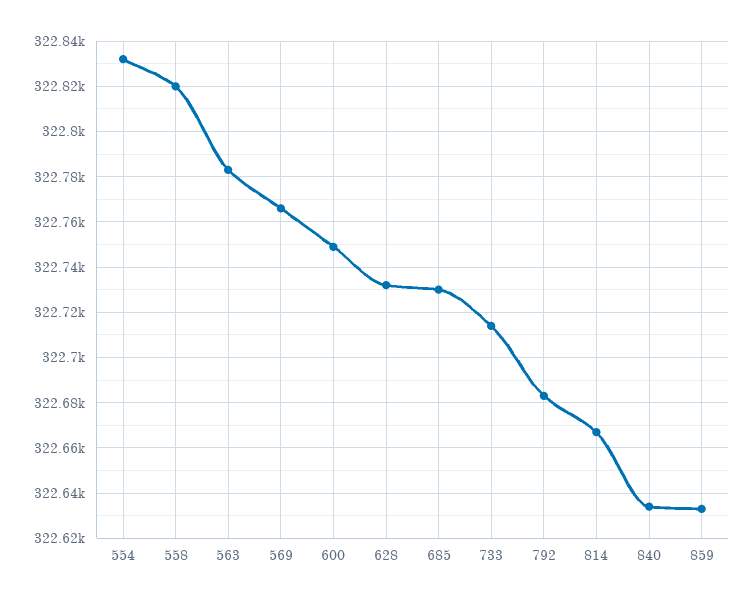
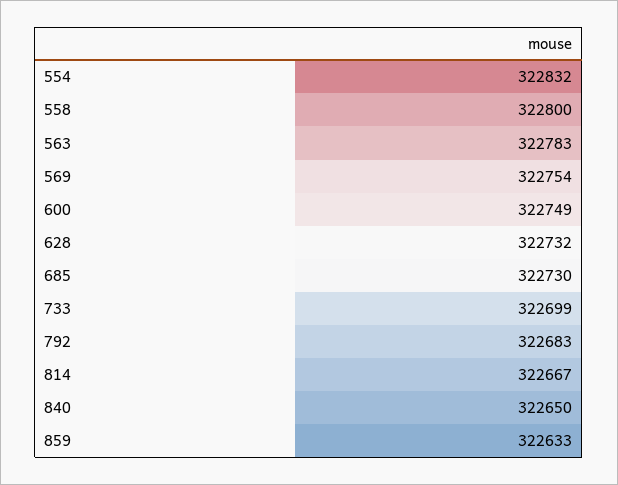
  {
    "554": 322832,
-   "558": 322820,
+   "558": 322800,
    "563": 322783,
-   "569": 322765,
+   "569": 322754,
    "600": 322749,
    "628": 322732,
    "685": 322730,
-   "733": 322715,
+   "733": 322699,
    "792": 322683,
    "814": 322667,
-   "840": 322635,
+   "840": 322650,
    "859": 322633
  }

